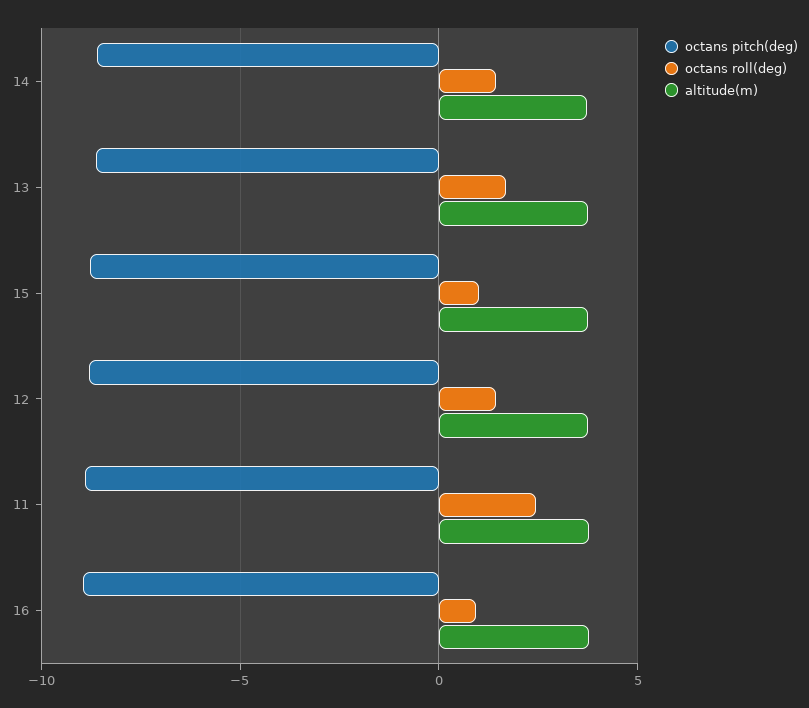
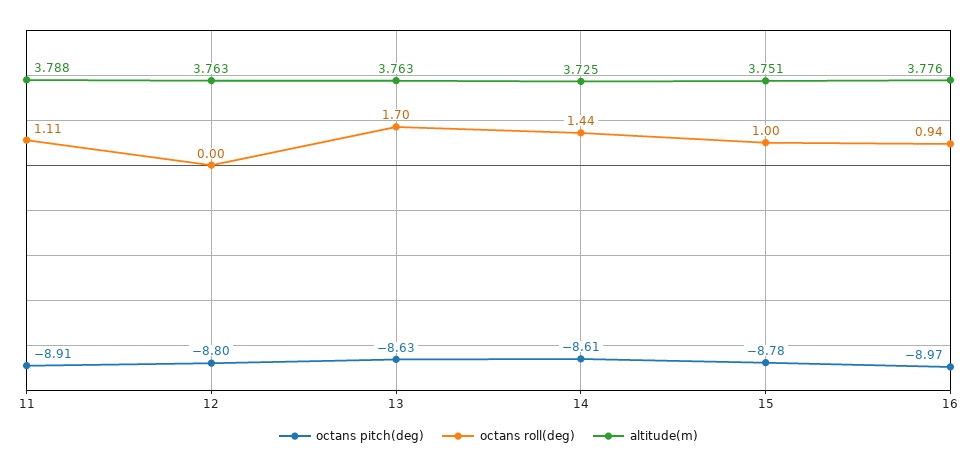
  {
    "octans pitch(deg)": {
      "14": -8.61,
      "13": -8.63,
      "15": -8.78,
      "12": -8.8,
      "11": -8.91,
      "16": -8.97
    },
    "octans roll(deg)": {
      "14": 1.44,
      "13": 1.7,
      "15": 1,
-     "12": 1.5,
+     "12": 0,
-     "11": 2.5,
+     "11": 1.11,
      "16": 0.94
    },
    "altitude(m)": {
      "14": 3.725,
      "13": 3.763,
      "15": 3.751,
      "12": 3.763,
      "11": 3.788,
      "16": 3.776
    }
  }

